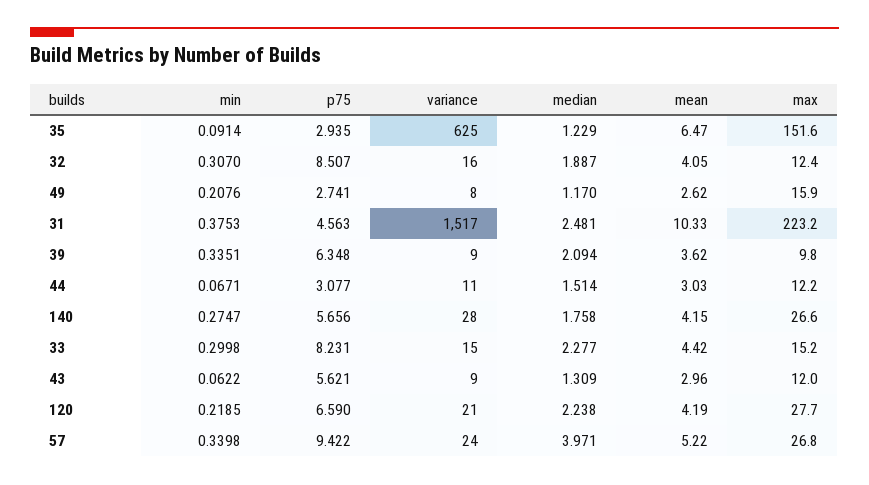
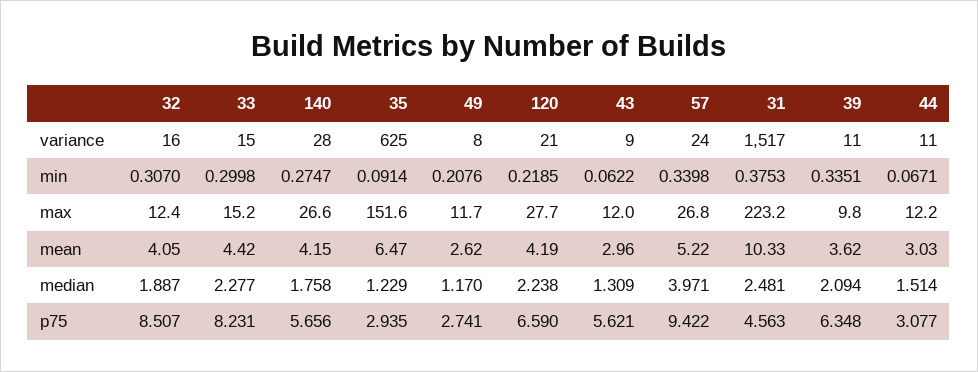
  {
    "min": {
      "35": 0.0914,
      "32": 0.307,
      "49": 0.2076,
      "31": 0.3753,
      "39": 0.3351,
      "44": 0.0671,
      "140": 0.2747,
      "33": 0.2998,
      "43": 0.0622,
      "120": 0.2185,
      "57": 0.3398
    },
    "p75": {
      "35": 2.935,
      "32": 8.507,
      "49": 2.741,
      "31": 4.563,
      "39": 6.348,
      "44": 3.077,
      "140": 5.656,
      "33": 8.231,
      "43": 5.621,
      "120": 6.59,
      "57": 9.422
    },
    "variance": {
      "35": 625,
      "32": 16,
      "49": 8,
      "31": 1517,
-     "39": 9,
+     "39": 11,
      "44": 11,
      "140": 28,
      "33": 15,
      "43": 9,
      "120": 21,
      "57": 24
    },
    "median": {
      "35": 1.229,
      "32": 1.887,
      "49": 1.17,
      "31": 2.481,
      "39": 2.094,
      "44": 1.514,
      "140": 1.758,
      "33": 2.277,
      "43": 1.309,
      "120": 2.238,
      "57": 3.971
    },
    "mean": {
      "35": 6.47,
      "32": 4.05,
      "49": 2.62,
      "31": 10.33,
      "39": 3.62,
      "44": 3.03,
      "140": 4.15,
      "33": 4.42,
      "43": 2.96,
      "120": 4.19,
      "57": 5.22
    },
    "max": {
      "35": 151.6,
      "32": 12.4,
-     "49": 15.9,
+     "49": 11.7,
      "31": 223.2,
      "39": 9.8,
      "44": 12.2,
      "140": 26.6,
      "33": 15.2,
      "43": 12,
      "120": 27.7,
      "57": 26.8
    }
  }

